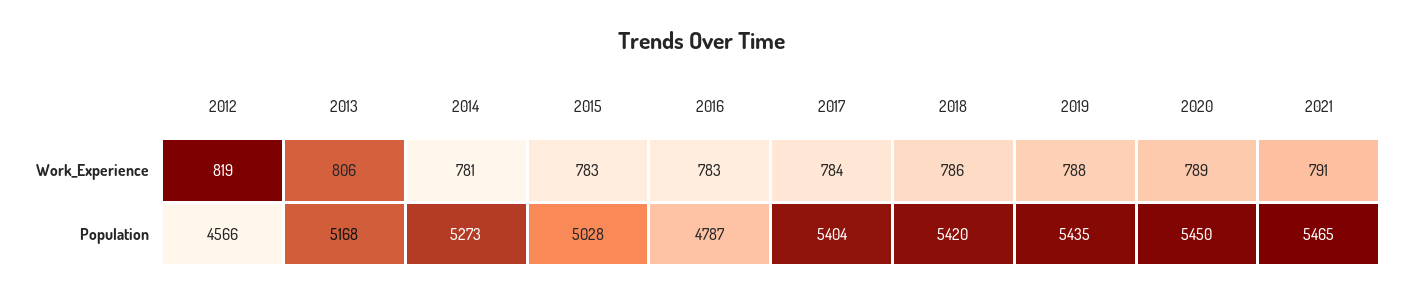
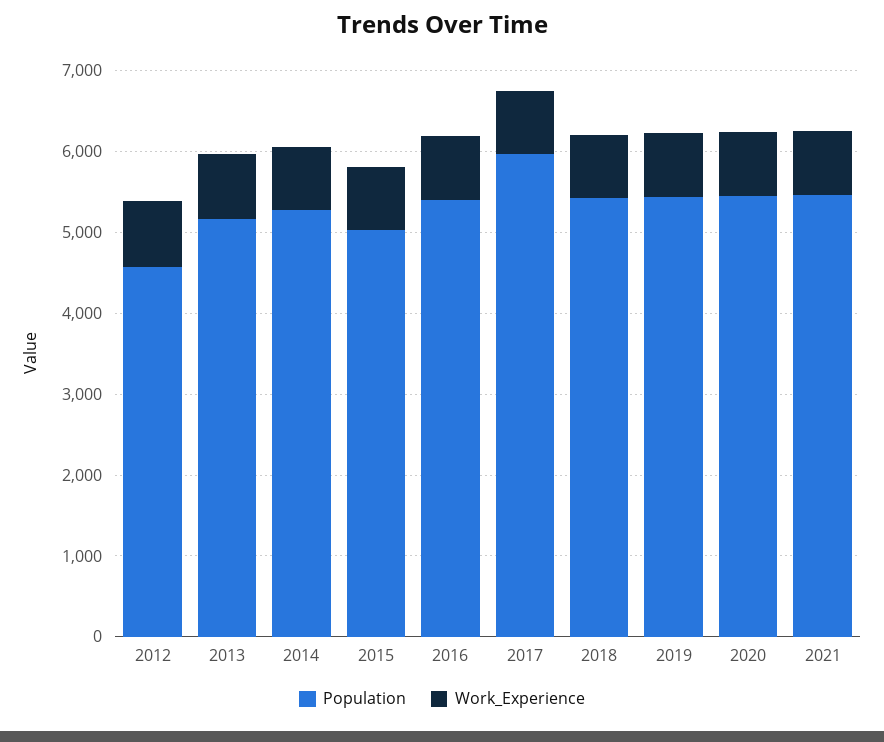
  {
    "Work_Experience": {
      "2012": 819,
      "2013": 806,
      "2014": 781,
      "2015": 783,
      "2016": 783,
      "2017": 784,
      "2018": 786,
      "2019": 788,
      "2020": 789,
      "2021": 791
    },
    "Population": {
      "2012": 4566,
      "2013": 5168,
      "2014": 5273,
      "2015": 5028,
-     "2016": 4787,
+     "2016": 5400,
-     "2017": 5404,
+     "2017": 6000,
      "2018": 5420,
      "2019": 5435,
      "2020": 5450,
      "2021": 5465
    }
  }

